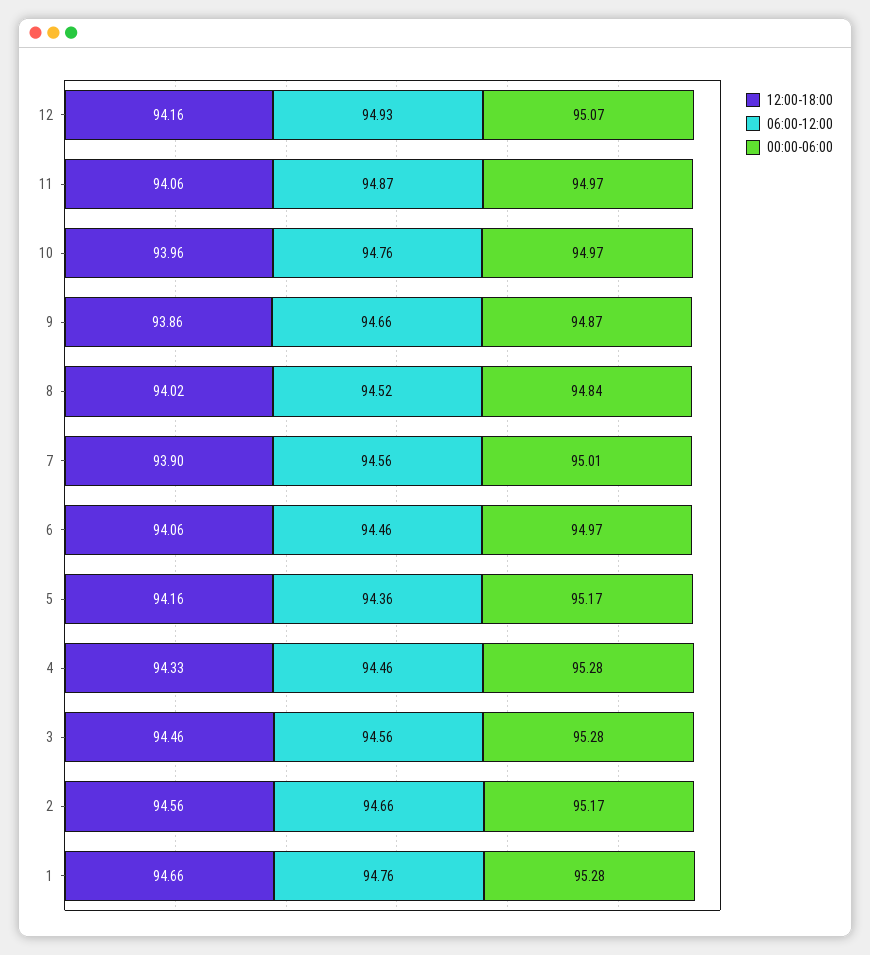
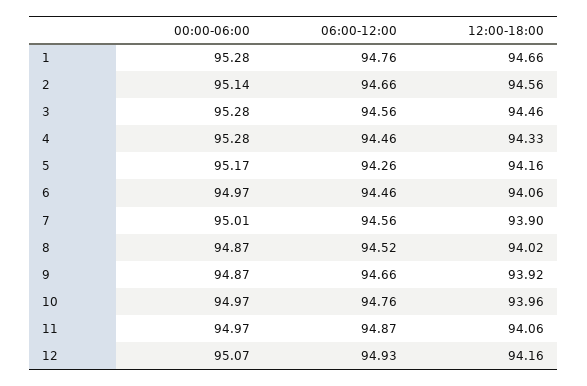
  {
    "12:00-18:00": {
      "12": 94.16,
      "11": 94.06,
      "10": 93.96,
-     "9": 93.86,
+     "9": 93.92,
      "8": 94.02,
      "7": 93.9,
      "6": 94.06,
      "5": 94.16,
      "4": 94.33,
      "3": 94.46,
      "2": 94.56,
      "1": 94.66
    },
    "06:00-12:00": {
      "12": 94.93,
      "11": 94.87,
      "10": 94.76,
      "9": 94.66,
      "8": 94.52,
      "7": 94.56,
      "6": 94.46,
-     "5": 94.36,
+     "5": 94.26,
      "4": 94.46,
      "3": 94.56,
      "2": 94.66,
      "1": 94.76
    },
    "00:00-06:00": {
      "12": 95.07,
      "11": 94.97,
      "10": 94.97,
      "9": 94.87,
-     "8": 94.84,
+     "8": 94.87,
      "7": 95.01,
      "6": 94.97,
      "5": 95.17,
      "4": 95.28,
      "3": 95.28,
-     "2": 95.17,
+     "2": 95.14,
      "1": 95.28
    }
  }

